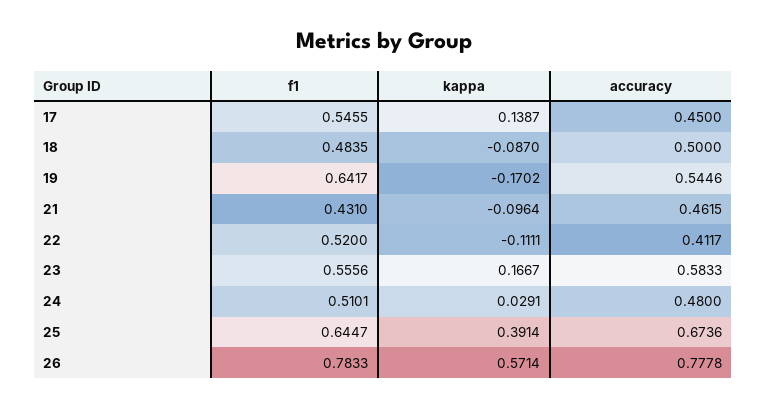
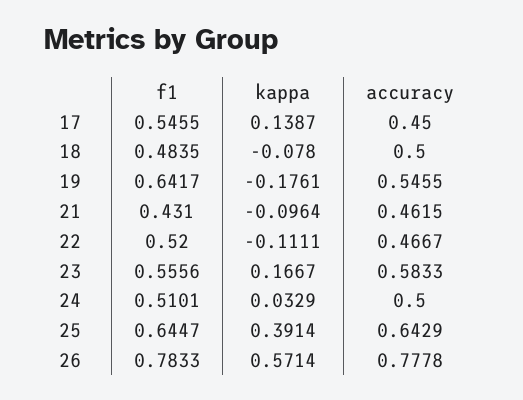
  {
    "f1": {
      "17": 0.5455,
      "18": 0.4835,
      "19": 0.6417,
      "21": 0.431,
      "22": 0.52,
      "23": 0.5556,
      "24": 0.5101,
      "25": 0.6447,
      "26": 0.7833
    },
    "kappa": {
      "17": 0.1387,
-     "18": -0.087,
+     "18": -0.078,
-     "19": -0.1702,
+     "19": -0.1761,
      "21": -0.0964,
      "22": -0.1111,
      "23": 0.1667,
-     "24": 0.0291,
+     "24": 0.0329,
      "25": 0.3914,
      "26": 0.5714
    },
    "accuracy": {
      "17": 0.45,
      "18": 0.5,
-     "19": 0.5446,
+     "19": 0.5455,
      "21": 0.4615,
-     "22": 0.4117,
+     "22": 0.4667,
      "23": 0.5833,
-     "24": 0.48,
+     "24": 0.5,
-     "25": 0.6736,
+     "25": 0.6429,
      "26": 0.7778
    }
  }

